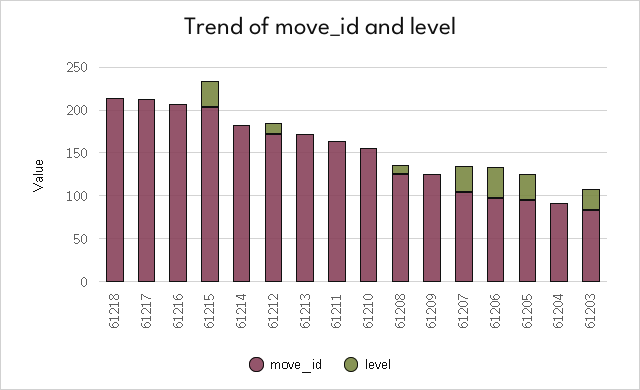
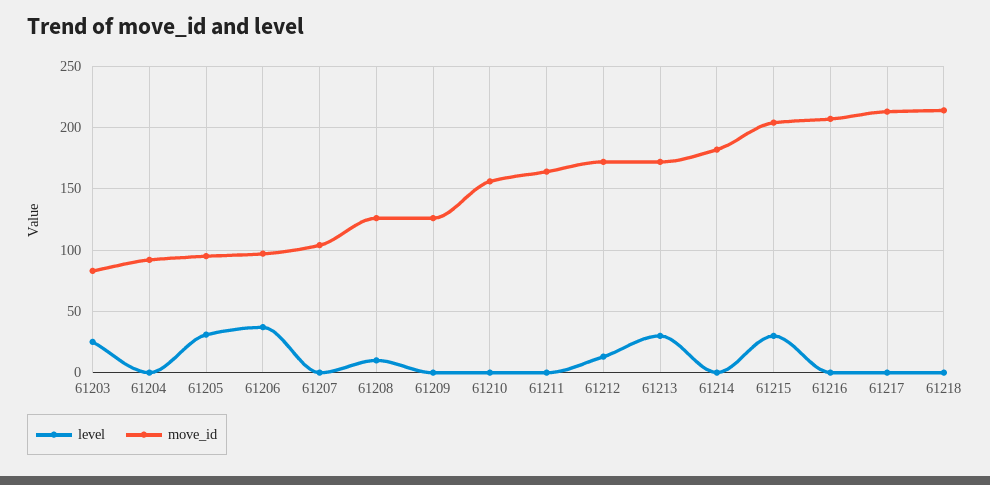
  {
    "move_id": {
      "61218": 215,
      "61217": 215,
      "61216": 205,
      "61215": 205,
      "61214": 180,
      "61212": 170,
      "61213": 170,
      "61211": 165,
      "61210": 155,
      "61208": 125,
      "61209": 125,
      "61207": 105,
      "61206": 95,
      "61205": 95,
      "61204": 90,
      "61203": 85
    },
    "level": {
      "61218": 0,
      "61217": 0,
      "61216": 0,
      "61215": 30,
      "61214": 0,
      "61212": 15,
-     "61213": 0,
+     "61213": 30,
      "61211": 0,
      "61210": 0,
      "61208": 10,
      "61209": 0,
-     "61207": 30,
+     "61207": 0,
      "61206": 35,
      "61205": 30,
      "61204": 0,
      "61203": 25
    }
  }

